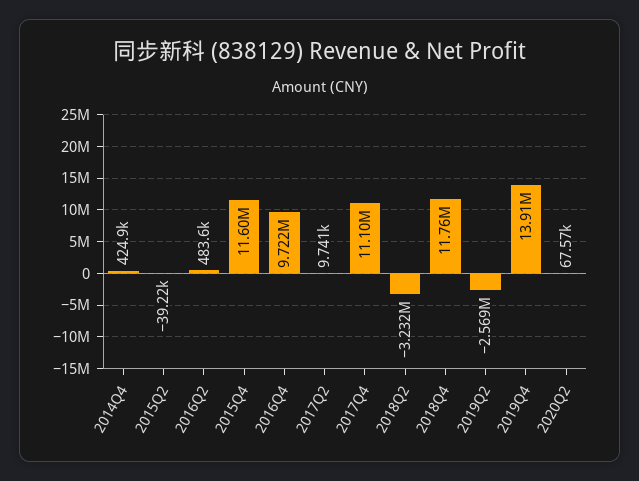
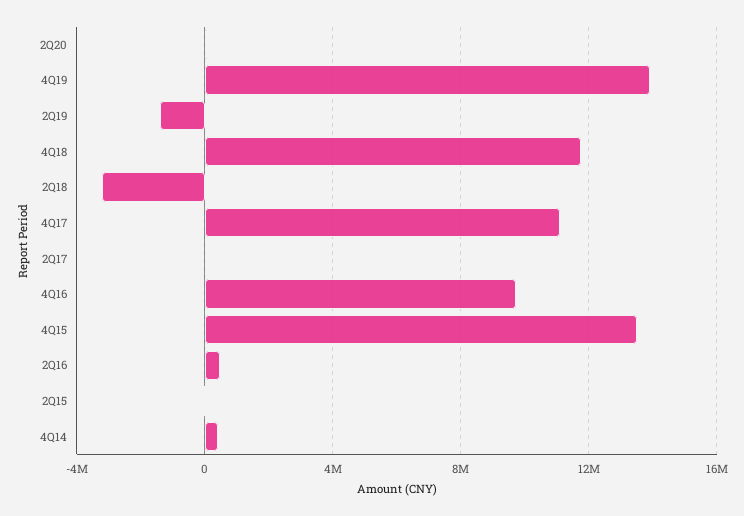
  {
    "2014Q4": 424900,
    "2015Q2": -39220,
    "2016Q2": 483600,
-   "2015Q4": 11600000,
+   "2015Q4": 13500000,
    "2016Q4": 9722000,
    "2017Q2": 9741,
    "2017Q4": 11100000,
    "2018Q2": -3232000,
    "2018Q4": 11760000,
-   "2019Q2": -2569000,
+   "2019Q2": -1500000,
    "2019Q4": 13910000,
    "2020Q2": 67570
  }

